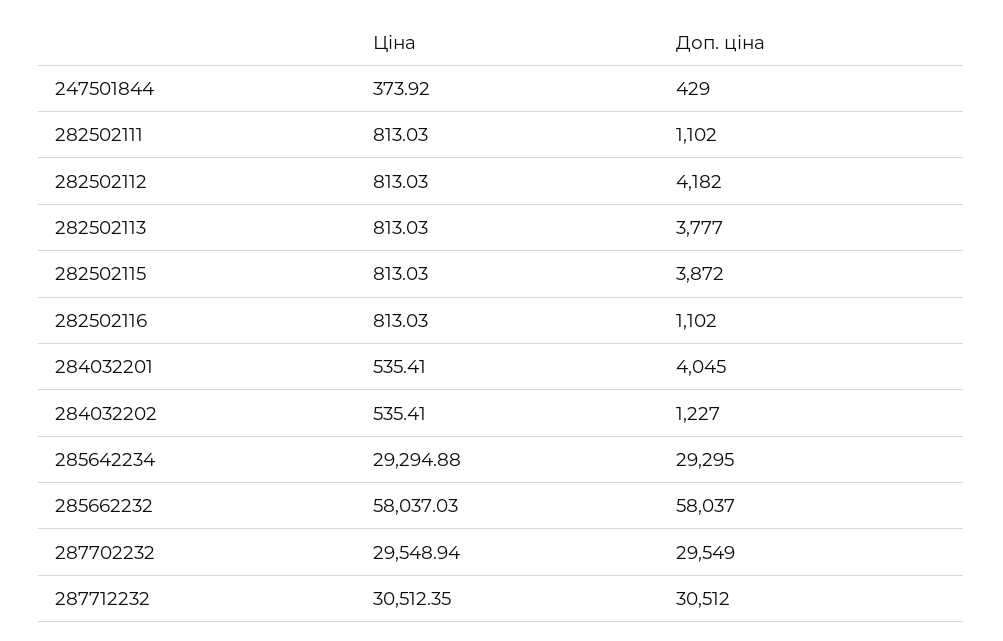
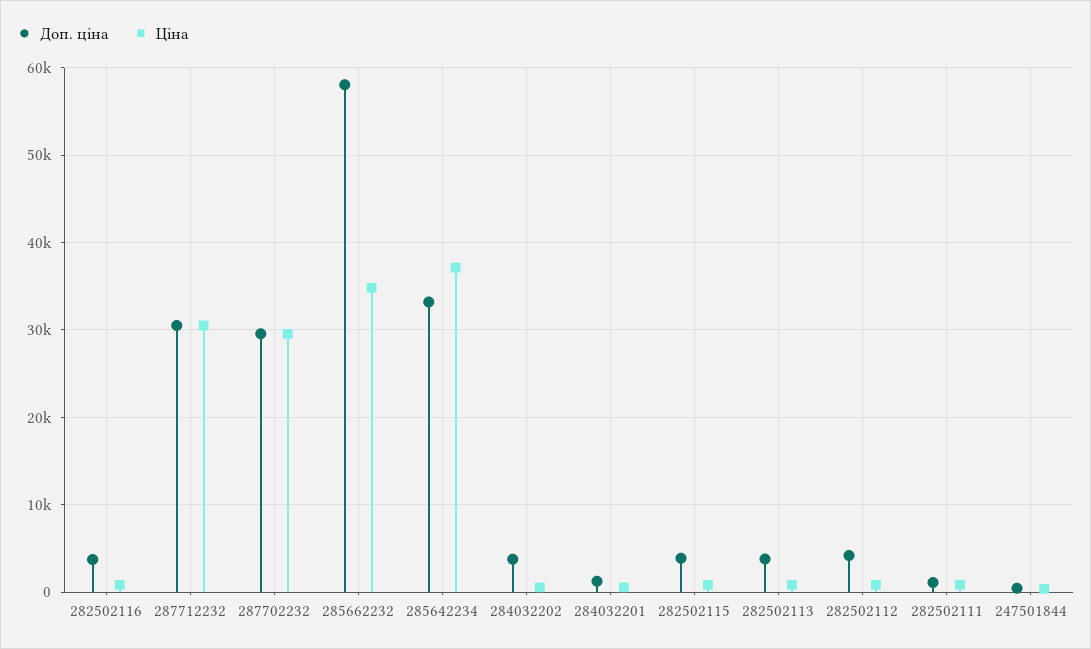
  {
    "Ціна": {
      "247501844": 373.92,
      "282502111": 813.03,
      "282502112": 813.03,
      "282502113": 813.03,
      "282502115": 813.03,
      "282502116": 813.03,
      "284032201": 535.41,
      "284032202": 535.41,
-     "285642234": 29294.88,
+     "285642234": 37000,
-     "285662232": 58037.03,
+     "285662232": 35000,
      "287702232": 29548.94,
      "287712232": 30512.35
    },
    "Доп. ціна": {
      "247501844": 429,
      "282502111": 1102,
      "282502112": 4182,
      "282502113": 3777,
      "282502115": 3872,
-     "282502116": 1102,
+     "282502116": 4000,
-     "284032201": 4045,
+     "284032201": 1000,
-     "284032202": 1227,
+     "284032202": 4000,
-     "285642234": 29295,
+     "285642234": 33000,
      "285662232": 58037,
      "287702232": 29549,
      "287712232": 30512
    }
  }

